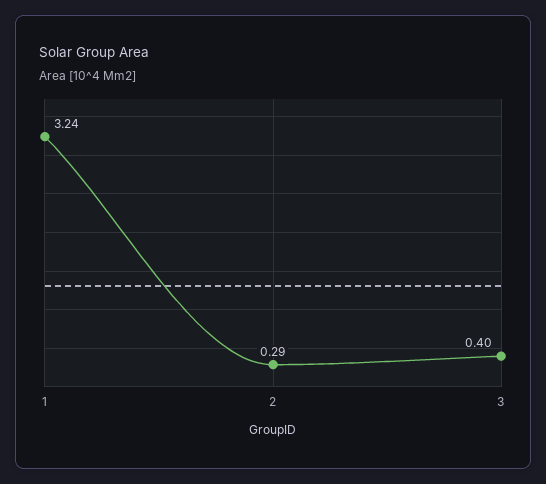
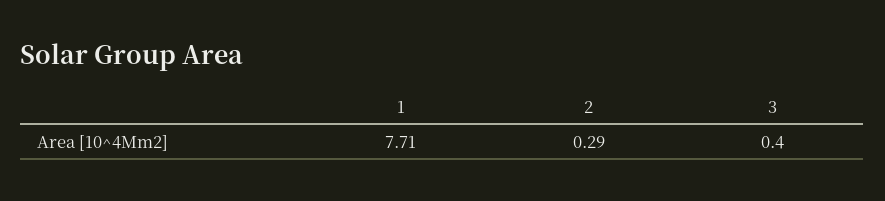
  {
-   "1": 3.24,
+   "1": 7.71,
    "2": 0.29,
    "3": 0.4
  }

